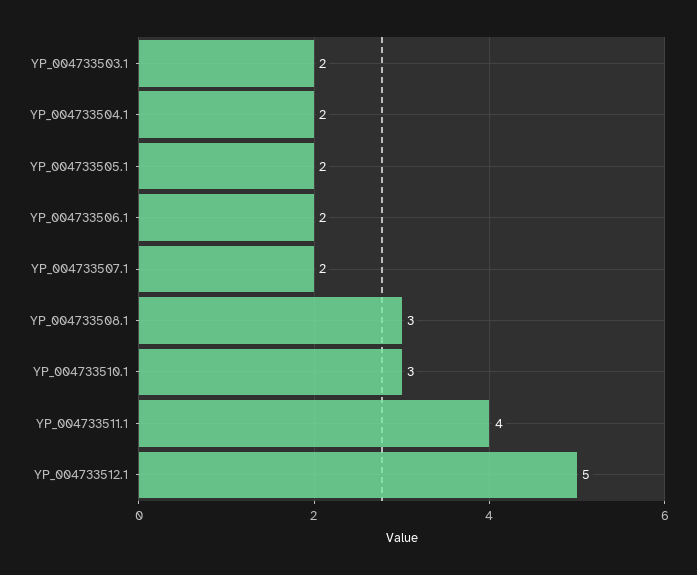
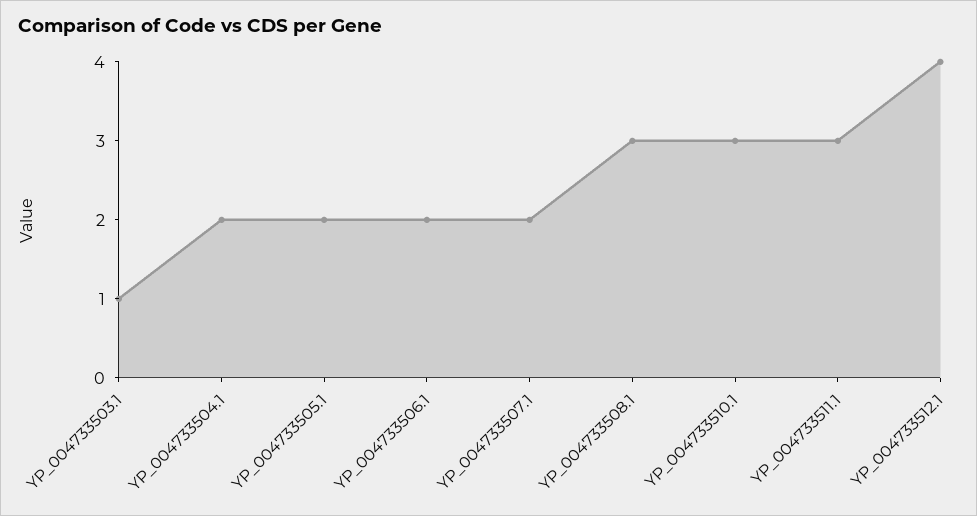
  {
-   "YP_004733503.1": 2,
+   "YP_004733503.1": 1,
    "YP_004733504.1": 2,
    "YP_004733505.1": 2,
    "YP_004733506.1": 2,
    "YP_004733507.1": 2,
    "YP_004733508.1": 3,
    "YP_004733510.1": 3,
-   "YP_004733511.1": 4,
+   "YP_004733511.1": 3,
-   "YP_004733512.1": 5
+   "YP_004733512.1": 4
  }

